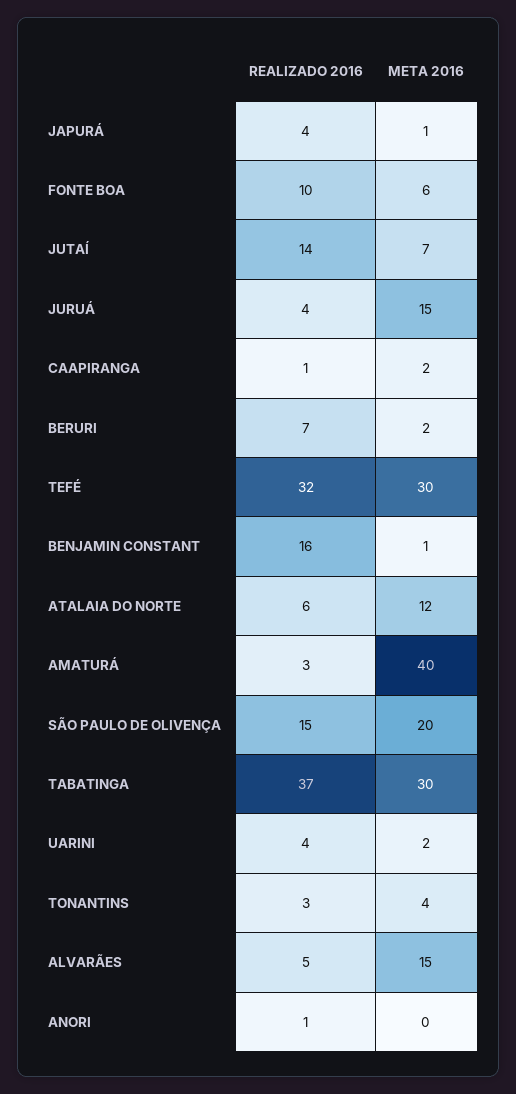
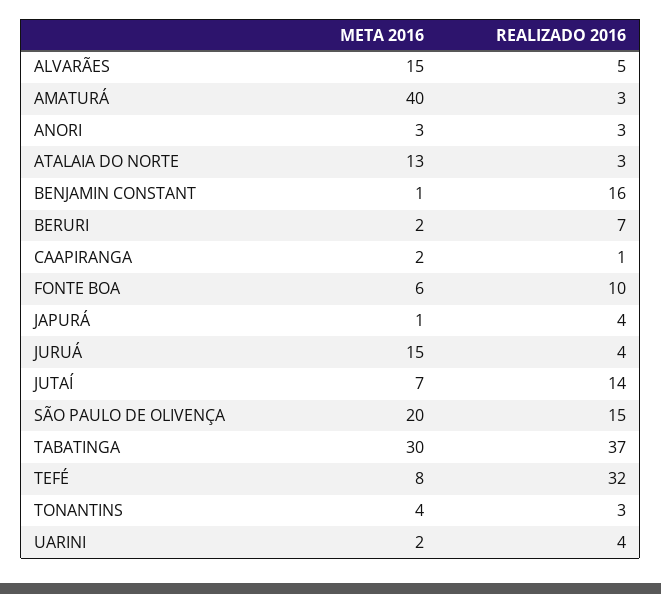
  {
    "REALIZADO 2016": {
      "JAPURÁ": 4,
      "FONTE BOA": 10,
      "JUTAÍ": 14,
      "JURUÁ": 4,
      "CAAPIRANGA": 1,
      "BERURI": 7,
      "TEFÉ": 32,
      "BENJAMIN CONSTANT": 16,
-     "ATALAIA DO NORTE": 6,
+     "ATALAIA DO NORTE": 3,
      "AMATURÁ": 3,
      "SÃO PAULO DE OLIVENÇA": 15,
      "TABATINGA": 37,
      "UARINI": 4,
      "TONANTINS": 3,
      "ALVARÃES": 5,
-     "ANORI": 1
+     "ANORI": 3
    },
    "META 2016": {
      "JAPURÁ": 1,
      "FONTE BOA": 6,
      "JUTAÍ": 7,
      "JURUÁ": 15,
      "CAAPIRANGA": 2,
      "BERURI": 2,
-     "TEFÉ": 30,
+     "TEFÉ": 8,
      "BENJAMIN CONSTANT": 1,
-     "ATALAIA DO NORTE": 12,
+     "ATALAIA DO NORTE": 13,
      "AMATURÁ": 40,
      "SÃO PAULO DE OLIVENÇA": 20,
      "TABATINGA": 30,
      "UARINI": 2,
      "TONANTINS": 4,
      "ALVARÃES": 15,
-     "ANORI": 0
+     "ANORI": 3
    }
  }

